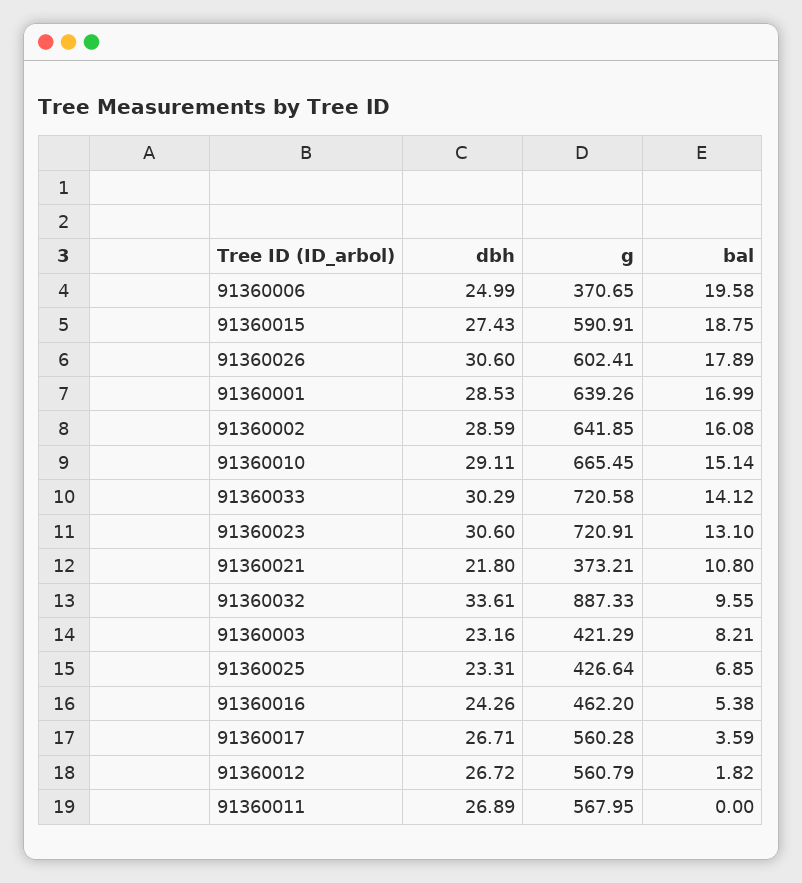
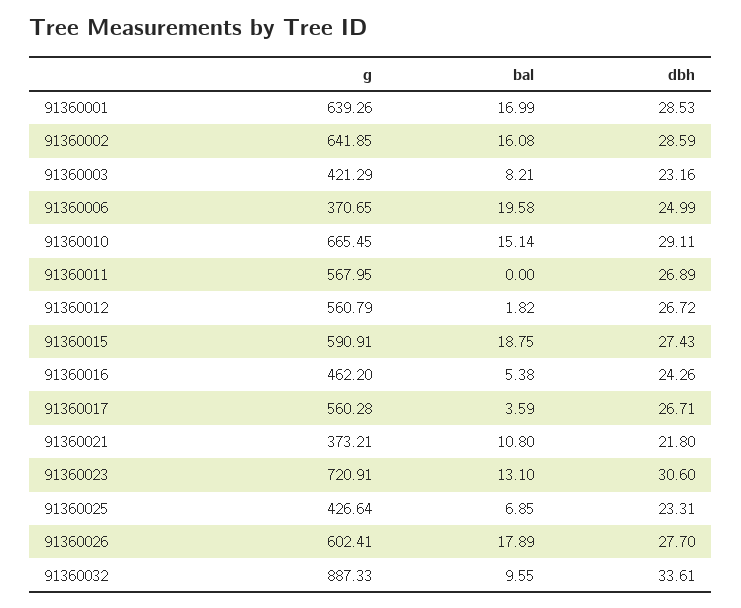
  {
    "dbh": {
      "91360006": 24.99,
      "91360015": 27.43,
-     "91360026": 30.6,
+     "91360026": 27.7,
      "91360001": 28.53,
      "91360002": 28.59,
      "91360010": 29.11,
-     "91360033": 30.29,
      "91360023": 30.6,
      "91360021": 21.8,
      "91360032": 33.61,
      "91360003": 23.16,
      "91360025": 23.31,
      "91360016": 24.26,
      "91360017": 26.71,
      "91360012": 26.72,
      "91360011": 26.89
    },
    "g": {
      "91360006": 370.65,
      "91360015": 590.91,
      "91360026": 602.41,
      "91360001": 639.26,
      "91360002": 641.85,
      "91360010": 665.45,
-     "91360033": 720.58,
      "91360023": 720.91,
      "91360021": 373.21,
      "91360032": 887.33,
      "91360003": 421.29,
      "91360025": 426.64,
      "91360016": 462.2,
      "91360017": 560.28,
      "91360012": 560.79,
      "91360011": 567.95
    },
    "bal": {
      "91360006": 19.58,
      "91360015": 18.75,
      "91360026": 17.89,
      "91360001": 16.99,
      "91360002": 16.08,
      "91360010": 15.14,
-     "91360033": 14.12,
      "91360023": 13.1,
      "91360021": 10.8,
      "91360032": 9.55,
      "91360003": 8.21,
      "91360025": 6.85,
      "91360016": 5.38,
      "91360017": 3.59,
      "91360012": 1.82,
      "91360011": 0
    }
  }

